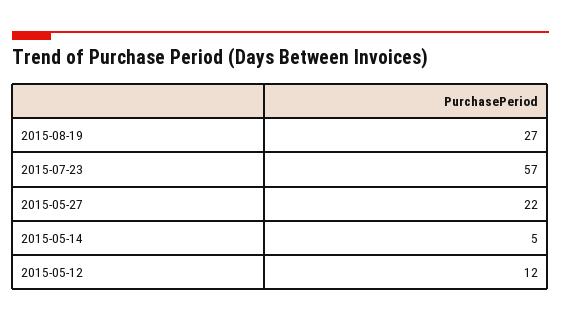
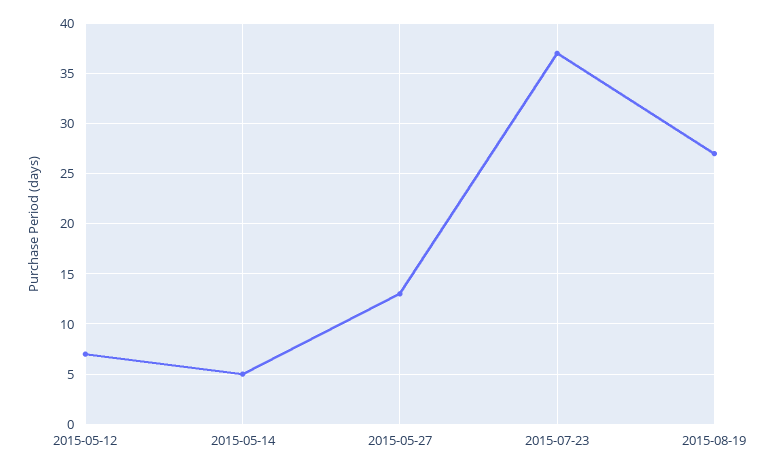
  {
    "2015-08-19": 27,
-   "2015-07-23": 57,
+   "2015-07-23": 37,
-   "2015-05-27": 22,
+   "2015-05-27": 13,
    "2015-05-14": 5,
-   "2015-05-12": 12
+   "2015-05-12": 7
  }

